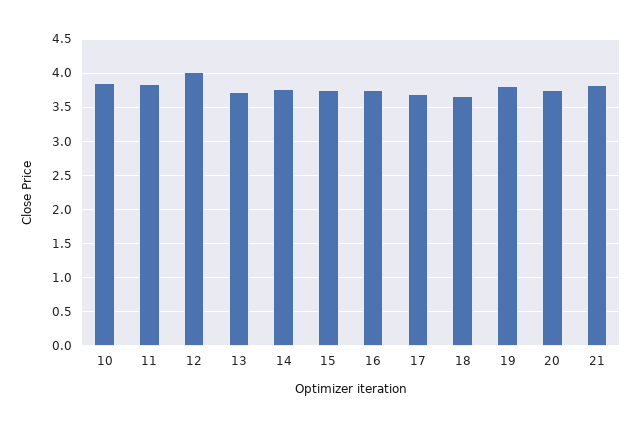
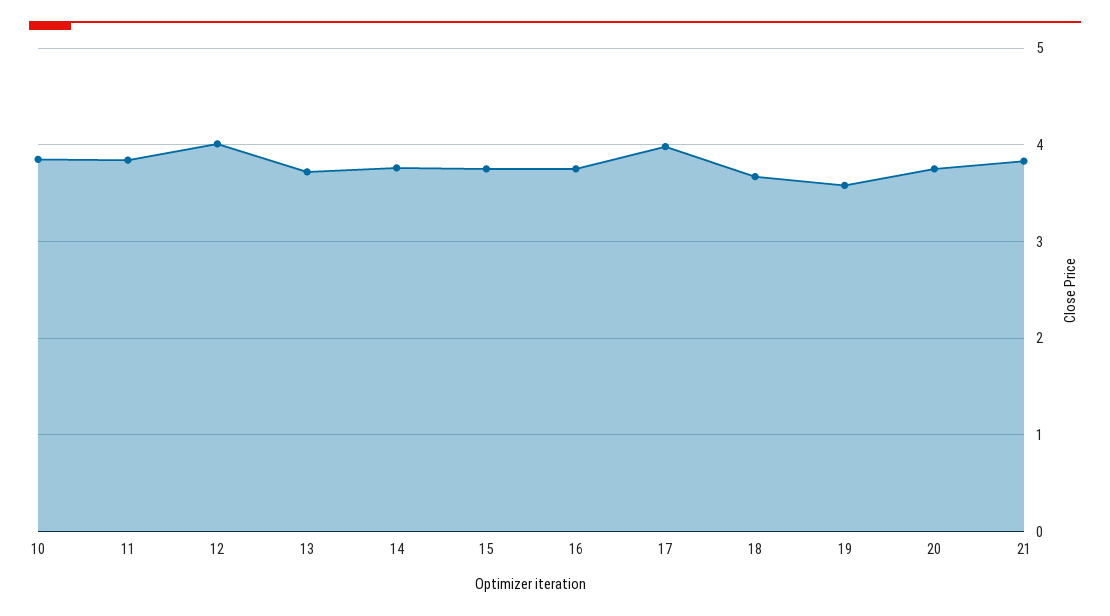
  {
    "10": 3.9,
    "11": 3.8,
    "12": 4,
    "13": 3.7,
    "14": 3.8,
    "15": 3.8,
    "16": 3.8,
-   "17": 3.7,
+   "17": 4,
    "18": 3.7,
-   "19": 3.8,
+   "19": 3.6,
    "20": 3.8,
    "21": 3.8
  }

